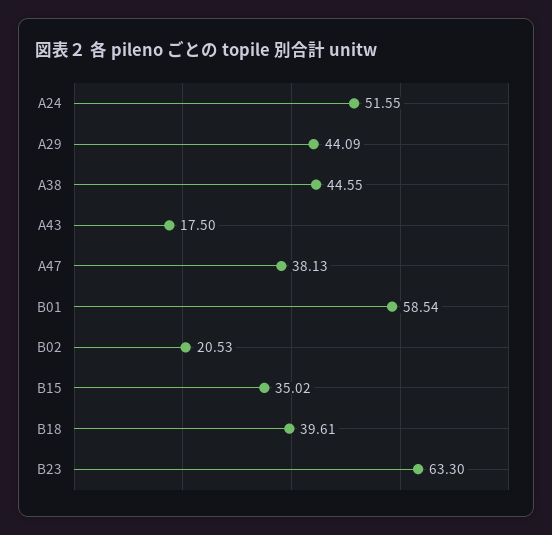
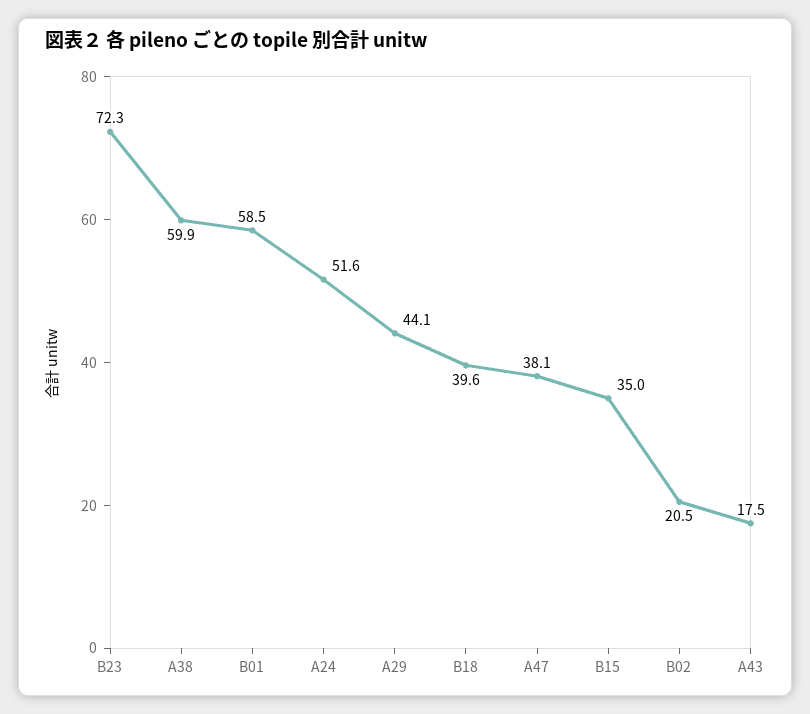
  {
    "A24": 51.55,
    "A29": 44.09,
-   "A38": 44.55,
+   "A38": 59.9,
    "A43": 17.5,
    "A47": 38.13,
    "B01": 58.54,
    "B02": 20.53,
    "B15": 35.02,
    "B18": 39.61,
-   "B23": 63.3
+   "B23": 72.3
  }

